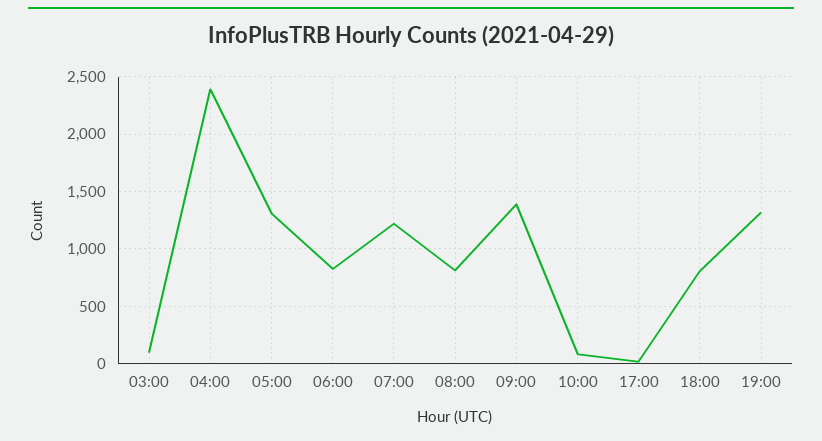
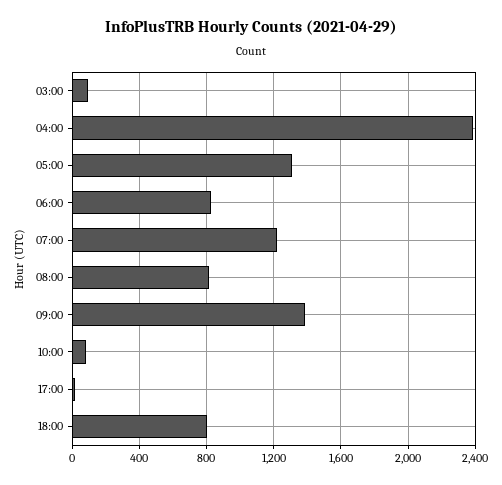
  {
    "03:00": 100,
    "04:00": 2400,
    "05:00": 1300,
    "06:00": 850,
    "07:00": 1200,
    "08:00": 800,
    "09:00": 1400,
    "10:00": 100,
    "17:00": 0,
-   "18:00": 800,
+   "18:00": 800
-   "19:00": 1300
  }

